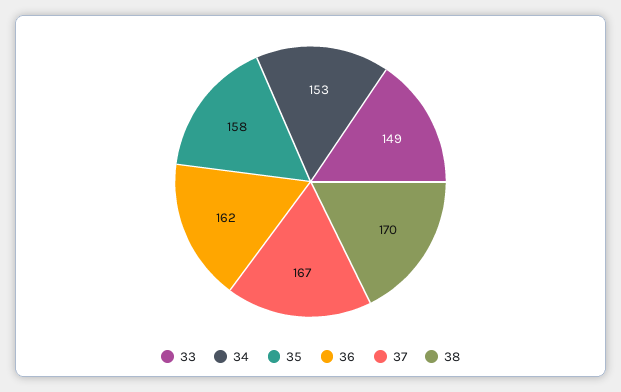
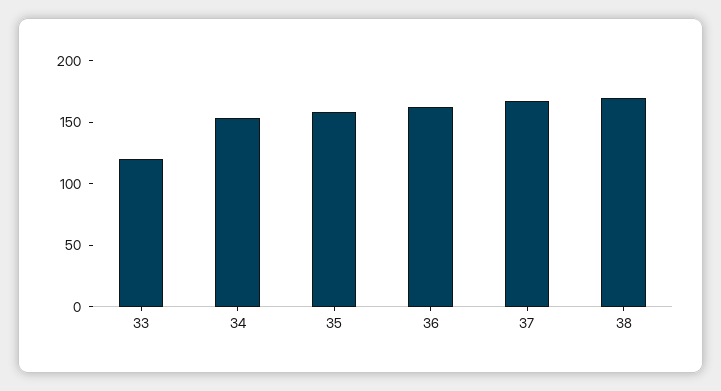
  {
-   "33": 149,
+   "33": 120,
    "34": 153,
    "35": 158,
    "36": 162,
    "37": 167,
    "38": 170
  }

